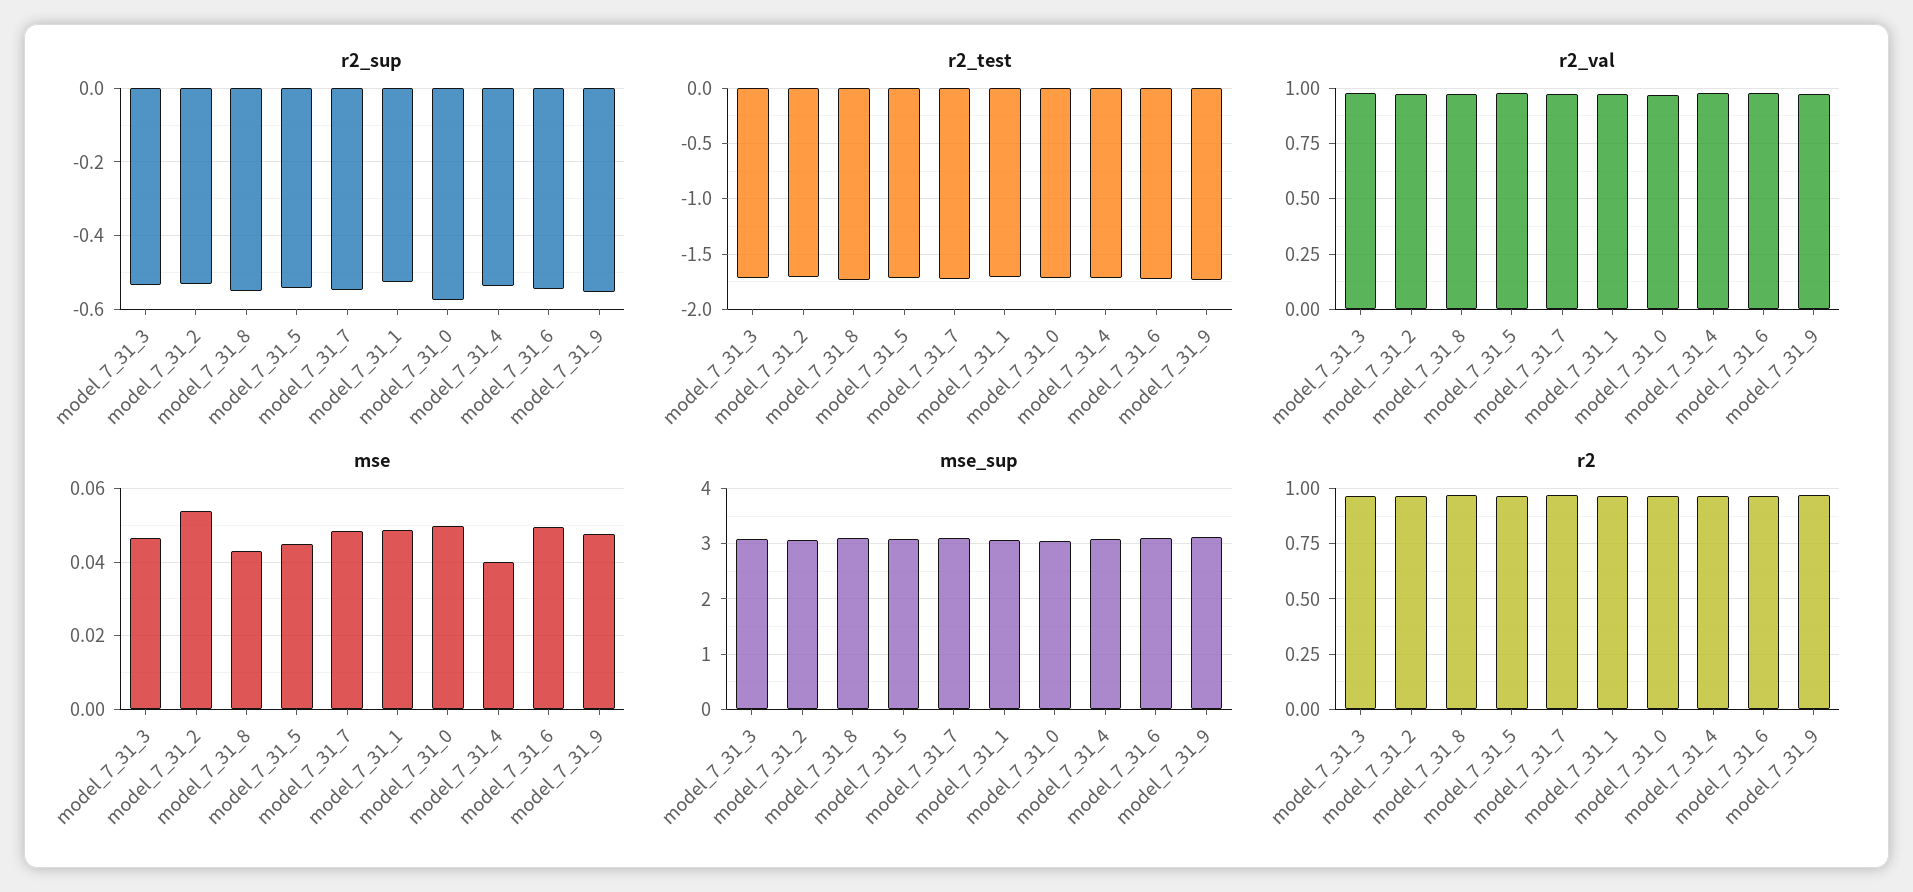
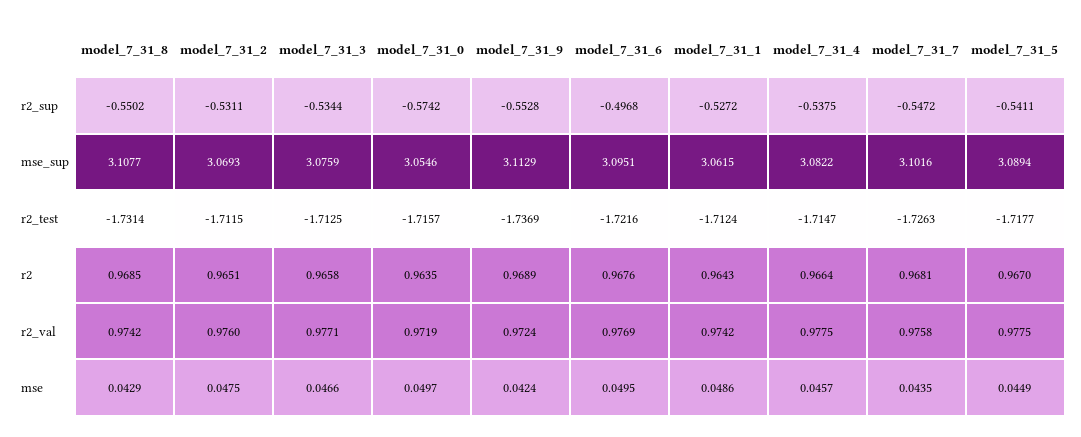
  {
    "r2_sup": {
      "model_7_31_3": -0.5344,
      "model_7_31_2": -0.5311,
      "model_7_31_8": -0.5502,
      "model_7_31_5": -0.5411,
      "model_7_31_7": -0.5472,
      "model_7_31_1": -0.5272,
      "model_7_31_0": -0.5742,
      "model_7_31_4": -0.5375,
-     "model_7_31_6": -0.54,
+     "model_7_31_6": -0.4968,
      "model_7_31_9": -0.5528
    },
    "r2_test": {
      "model_7_31_3": -1.7125,
      "model_7_31_2": -1.7115,
      "model_7_31_8": -1.7314,
      "model_7_31_5": -1.7177,
      "model_7_31_7": -1.7263,
      "model_7_31_1": -1.7124,
      "model_7_31_0": -1.7157,
      "model_7_31_4": -1.7147,
      "model_7_31_6": -1.7216,
      "model_7_31_9": -1.7369
    },
    "r2_val": {
      "model_7_31_3": 0.9771,
      "model_7_31_2": 0.976,
      "model_7_31_8": 0.9742,
      "model_7_31_5": 0.9775,
      "model_7_31_7": 0.9758,
      "model_7_31_1": 0.9742,
      "model_7_31_0": 0.9719,
      "model_7_31_4": 0.9775,
      "model_7_31_6": 0.9769,
      "model_7_31_9": 0.9724
    },
    "mse": {
      "model_7_31_3": 0.0466,
-     "model_7_31_2": 0.054,
+     "model_7_31_2": 0.0475,
      "model_7_31_8": 0.0429,
      "model_7_31_5": 0.0449,
-     "model_7_31_7": 0.048,
+     "model_7_31_7": 0.0435,
      "model_7_31_1": 0.0486,
      "model_7_31_0": 0.0497,
-     "model_7_31_4": 0.04,
+     "model_7_31_4": 0.0457,
      "model_7_31_6": 0.0495,
-     "model_7_31_9": 0.048
+     "model_7_31_9": 0.0424
    },
    "mse_sup": {
      "model_7_31_3": 3.0759,
      "model_7_31_2": 3.0693,
      "model_7_31_8": 3.1077,
      "model_7_31_5": 3.0894,
      "model_7_31_7": 3.1016,
      "model_7_31_1": 3.0615,
      "model_7_31_0": 3.0546,
      "model_7_31_4": 3.0822,
      "model_7_31_6": 3.0951,
      "model_7_31_9": 3.1129
    },
    "r2": {
      "model_7_31_3": 0.9658,
      "model_7_31_2": 0.9651,
      "model_7_31_8": 0.9685,
      "model_7_31_5": 0.967,
      "model_7_31_7": 0.9681,
      "model_7_31_1": 0.9643,
      "model_7_31_0": 0.9635,
      "model_7_31_4": 0.9664,
      "model_7_31_6": 0.9676,
      "model_7_31_9": 0.9689
    }
  }

